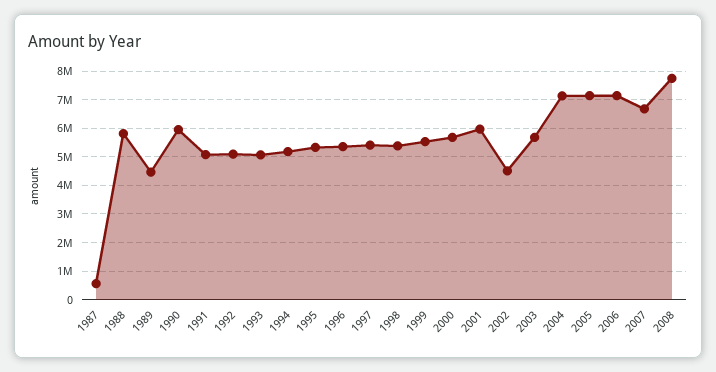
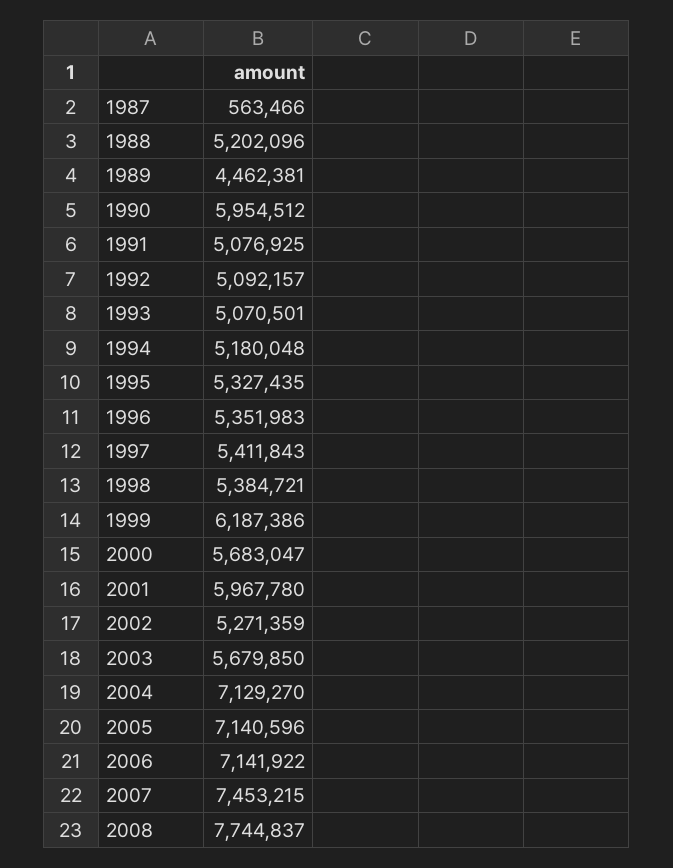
  {
    "1987": 563466,
-   "1988": 5750000,
+   "1988": 5202096,
    "1989": 4462381,
    "1990": 5954512,
    "1991": 5076925,
    "1992": 5092157,
    "1993": 5070501,
    "1994": 5180048,
    "1995": 5327435,
    "1996": 5351983,
    "1997": 5411843,
    "1998": 5384721,
-   "1999": 5500000,
+   "1999": 6187386,
    "2000": 5683047,
    "2001": 5967780,
-   "2002": 4500000,
+   "2002": 5271359,
    "2003": 5679850,
    "2004": 7129270,
    "2005": 7140596,
    "2006": 7141922,
-   "2007": 6750000,
+   "2007": 7453215,
    "2008": 7744837
  }

